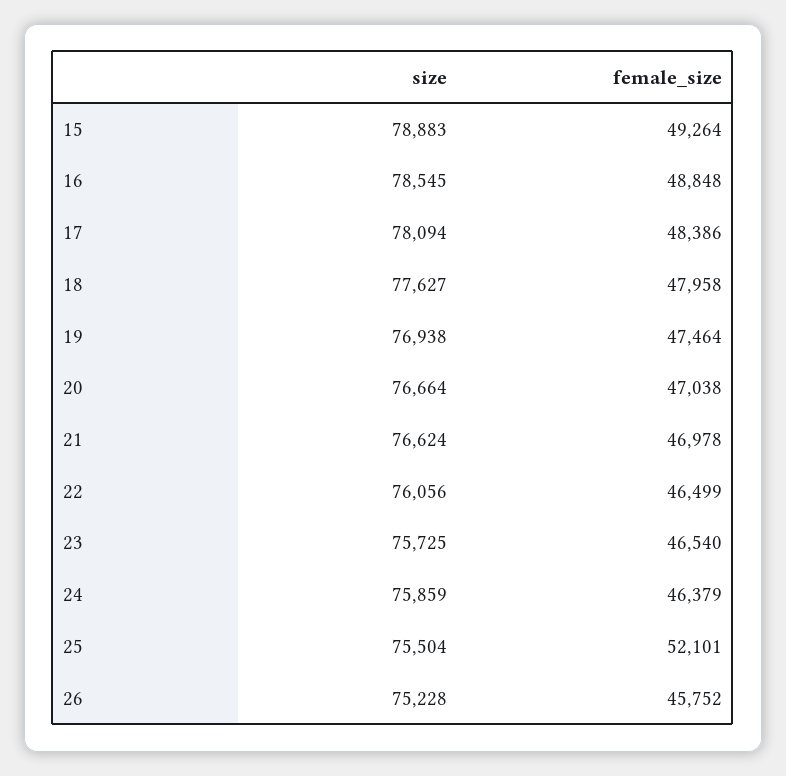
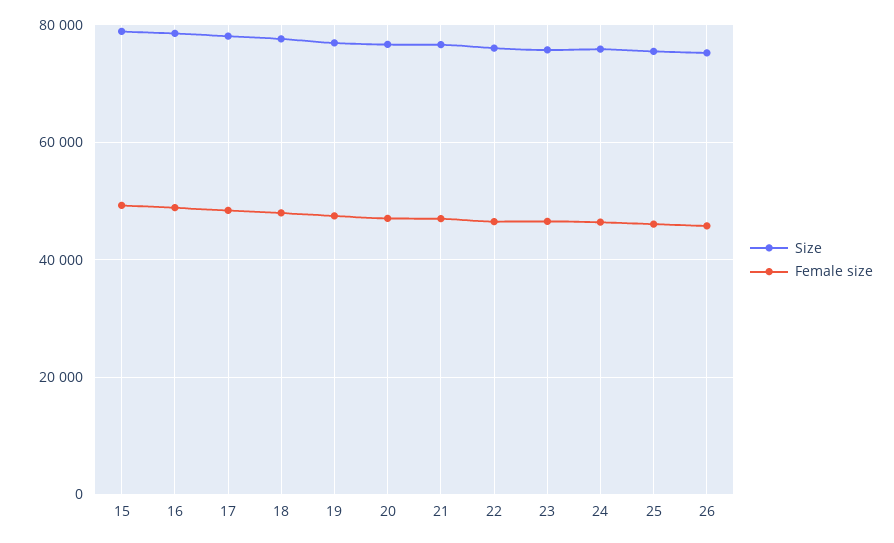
  {
    "size": {
      "15": 78883,
      "16": 78545,
      "17": 78094,
      "18": 77627,
      "19": 76938,
      "20": 76664,
      "21": 76624,
      "22": 76056,
      "23": 75725,
      "24": 75859,
      "25": 75504,
      "26": 75228
    },
    "female_size": {
      "15": 49264,
      "16": 48848,
      "17": 48386,
      "18": 47958,
      "19": 47464,
      "20": 47038,
      "21": 46978,
      "22": 46499,
      "23": 46540,
      "24": 46379,
-     "25": 52101,
+     "25": 46000,
      "26": 45752
    }
  }

